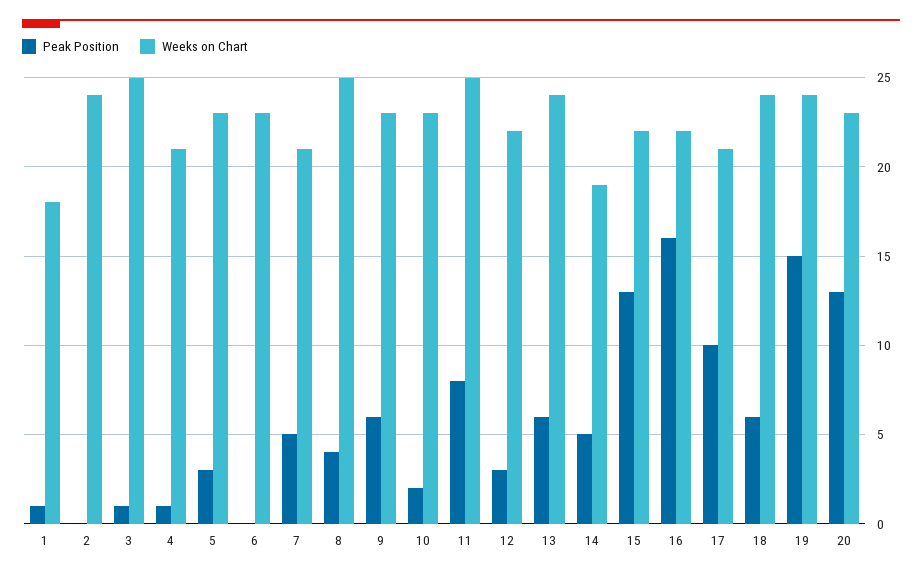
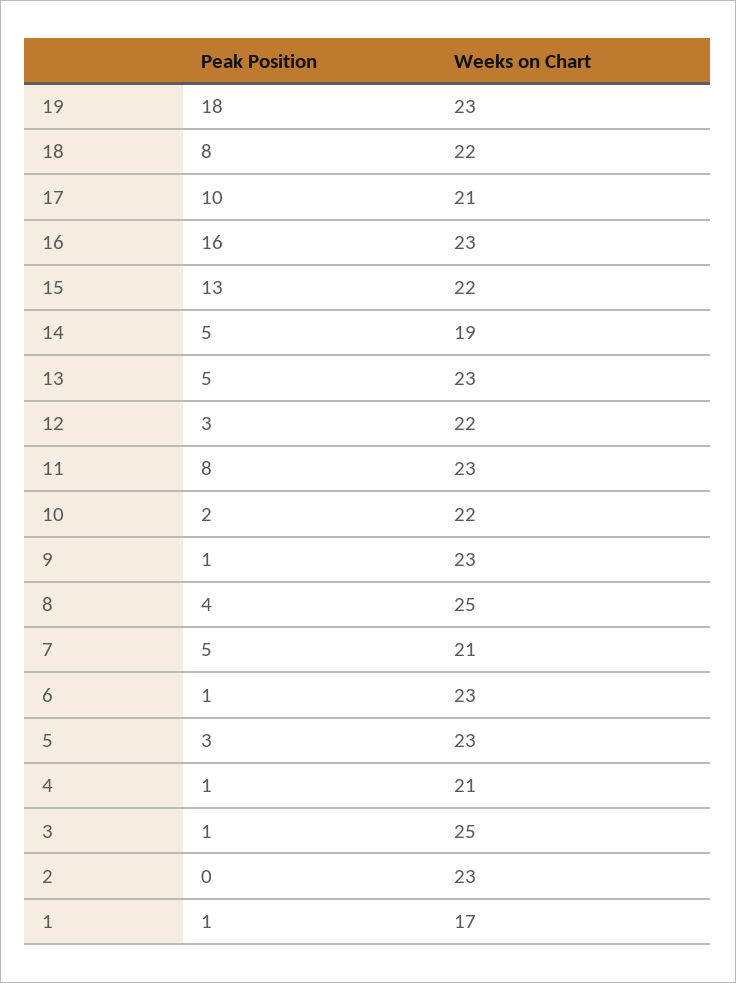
  {
    "Peak Position": {
      "1": 1,
      "2": 0,
      "3": 1,
      "4": 1,
      "5": 3,
-     "6": 0,
+     "6": 1,
      "7": 5,
      "8": 4,
-     "9": 6,
+     "9": 1,
      "10": 2,
      "11": 8,
      "12": 3,
-     "13": 6,
+     "13": 5,
      "14": 5,
      "15": 13,
      "16": 16,
      "17": 10,
-     "18": 6,
+     "18": 8,
-     "19": 15,
+     "19": 18
-     "20": 13
    },
    "Weeks on Chart": {
-     "1": 18,
+     "1": 17,
-     "2": 24,
+     "2": 23,
      "3": 25,
      "4": 21,
      "5": 23,
      "6": 23,
      "7": 21,
      "8": 25,
      "9": 23,
-     "10": 23,
+     "10": 22,
-     "11": 25,
+     "11": 23,
      "12": 22,
-     "13": 24,
+     "13": 23,
      "14": 19,
      "15": 22,
-     "16": 22,
+     "16": 23,
      "17": 21,
-     "18": 24,
+     "18": 22,
-     "19": 24,
+     "19": 23
-     "20": 23
    }
  }

